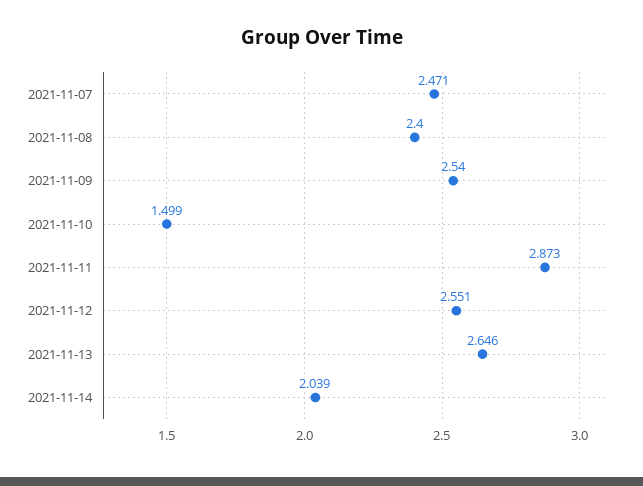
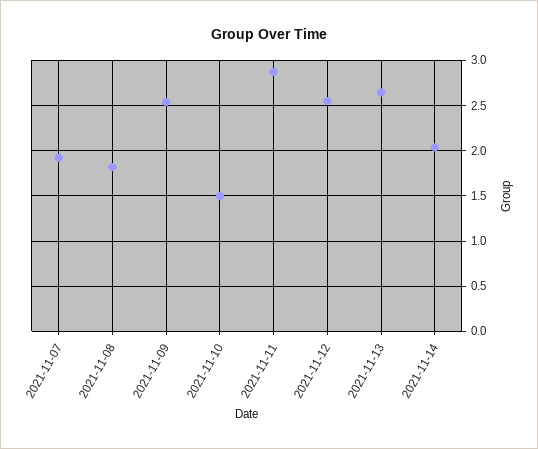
  {
-   "2021-11-07": 2.471,
+   "2021-11-07": 1.9,
-   "2021-11-08": 2.4,
+   "2021-11-08": 1.8,
    "2021-11-09": 2.54,
    "2021-11-10": 1.499,
    "2021-11-11": 2.873,
    "2021-11-12": 2.551,
    "2021-11-13": 2.646,
    "2021-11-14": 2.039
  }

